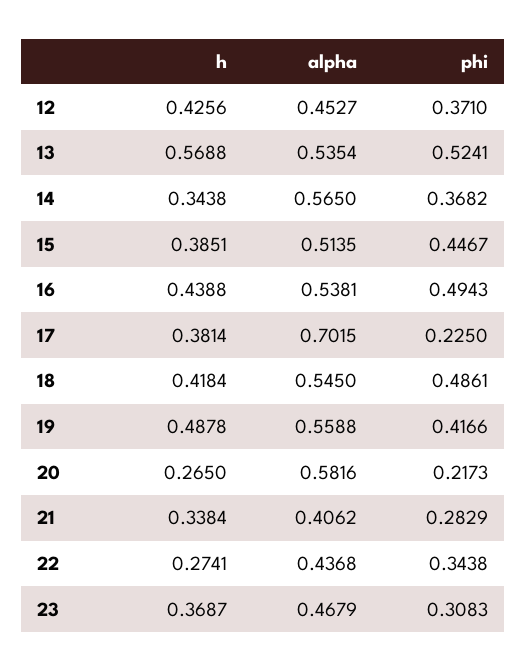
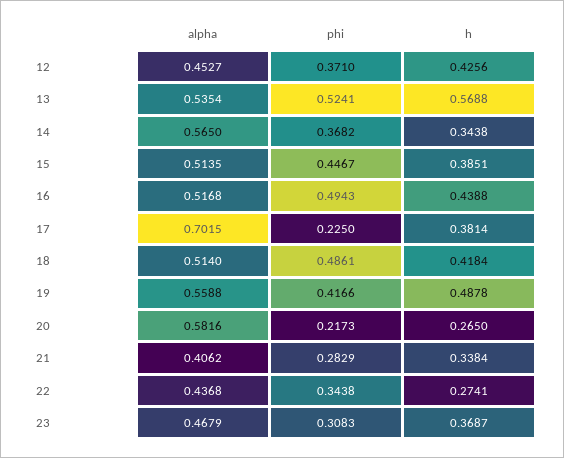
  {
    "h": {
      "12": 0.4256,
      "13": 0.5688,
      "14": 0.3438,
      "15": 0.3851,
      "16": 0.4388,
      "17": 0.3814,
      "18": 0.4184,
      "19": 0.4878,
      "20": 0.265,
      "21": 0.3384,
      "22": 0.2741,
      "23": 0.3687
    },
    "alpha": {
      "12": 0.4527,
      "13": 0.5354,
      "14": 0.565,
      "15": 0.5135,
-     "16": 0.5381,
+     "16": 0.5168,
      "17": 0.7015,
-     "18": 0.545,
+     "18": 0.514,
      "19": 0.5588,
      "20": 0.5816,
      "21": 0.4062,
      "22": 0.4368,
      "23": 0.4679
    },
    "phi": {
      "12": 0.371,
      "13": 0.5241,
      "14": 0.3682,
      "15": 0.4467,
      "16": 0.4943,
      "17": 0.225,
      "18": 0.4861,
      "19": 0.4166,
      "20": 0.2173,
      "21": 0.2829,
      "22": 0.3438,
      "23": 0.3083
    }
  }

